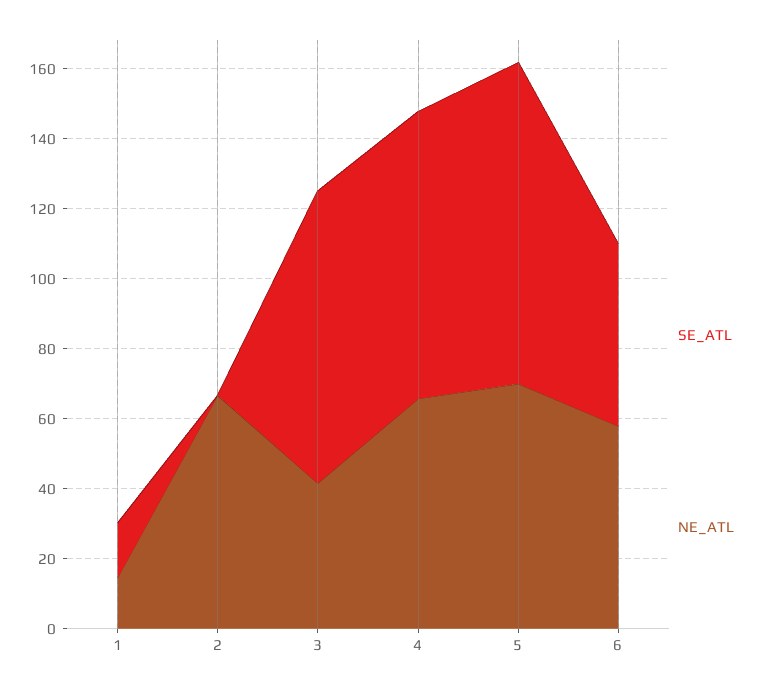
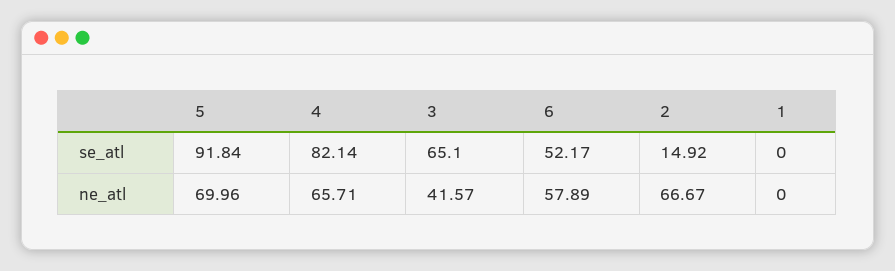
  {
    "SE_ATL": {
-     "1": 15,
+     "1": 0,
-     "2": 0,
+     "2": 14.92,
-     "3": 85,
+     "3": 65.1,
      "4": 82.14,
      "5": 91.84,
      "6": 52.17
    },
    "NE_ATL": {
-     "1": 15,
+     "1": 0,
      "2": 66.67,
      "3": 41.57,
      "4": 65.71,
      "5": 69.96,
      "6": 57.89
    }
  }

